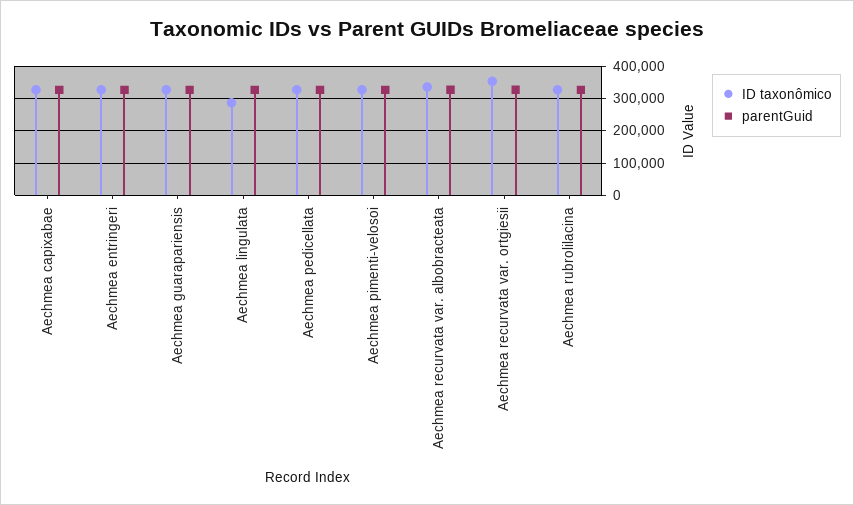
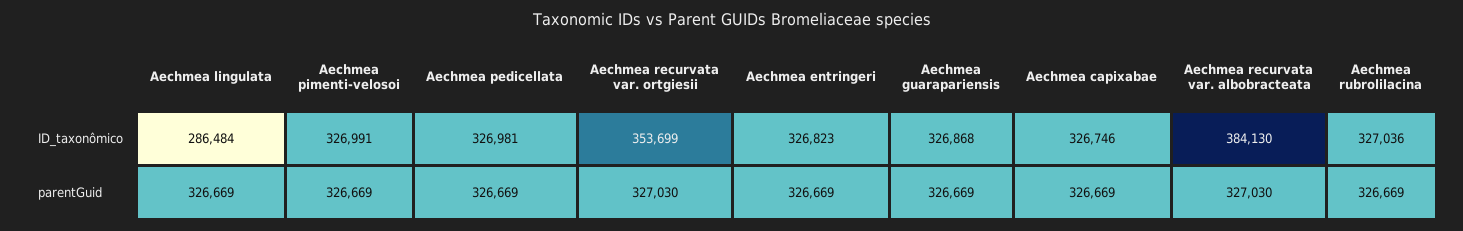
  {
    "ID taxonômico": {
      "Aechmea capixabae": 326746,
      "Aechmea entringeri": 326823,
      "Aechmea guarapariensis": 326868,
      "Aechmea lingulata": 286484,
      "Aechmea pedicellata": 326981,
      "Aechmea pimenti-velosoi": 326991,
-     "Aechmea recurvata var. albobracteata": 340000,
+     "Aechmea recurvata var. albobracteata": 384130,
      "Aechmea recurvata var. ortgiesii": 353699,
      "Aechmea rubrolilacina": 327036
    },
    "parentGuid": {
      "Aechmea capixabae": 326669,
      "Aechmea entringeri": 326669,
      "Aechmea guarapariensis": 326669,
      "Aechmea lingulata": 326669,
      "Aechmea pedicellata": 326669,
      "Aechmea pimenti-velosoi": 326669,
      "Aechmea recurvata var. albobracteata": 327030,
      "Aechmea recurvata var. ortgiesii": 327030,
      "Aechmea rubrolilacina": 326669
    }
  }

